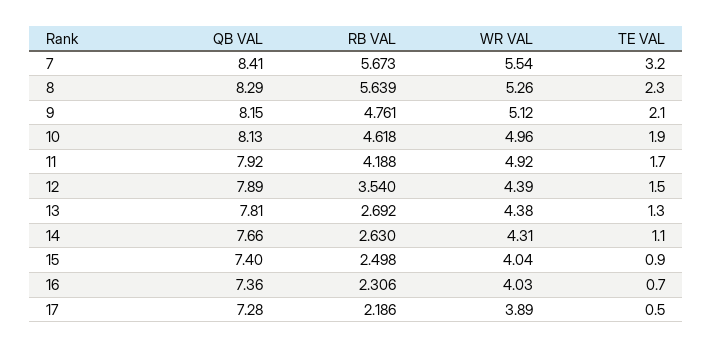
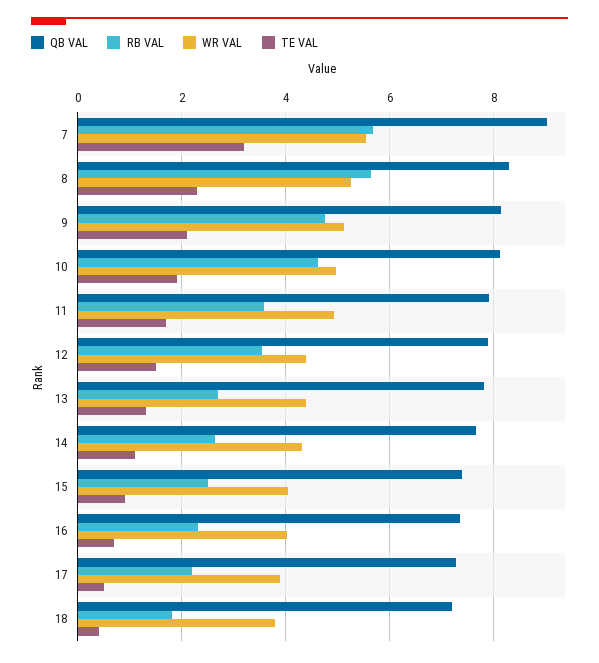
  {
    "QB VAL": {
-     "7": 8.41,
+     "7": 9,
      "8": 8.29,
      "9": 8.15,
      "10": 8.13,
      "11": 7.92,
      "12": 7.89,
      "13": 7.81,
      "14": 7.66,
      "15": 7.4,
      "16": 7.36,
-     "17": 7.28
+     "17": 7.28,
+     "18": 7.2
    },
    "RB VAL": {
      "7": 5.673,
      "8": 5.639,
      "9": 4.761,
      "10": 4.618,
-     "11": 4.188,
+     "11": 3.6,
      "12": 3.54,
      "13": 2.692,
      "14": 2.63,
      "15": 2.498,
      "16": 2.306,
-     "17": 2.186
+     "17": 2.186,
+     "18": 1.8
    },
    "WR VAL": {
      "7": 5.54,
      "8": 5.26,
      "9": 5.12,
      "10": 4.96,
      "11": 4.92,
      "12": 4.39,
      "13": 4.38,
      "14": 4.31,
      "15": 4.04,
      "16": 4.03,
-     "17": 3.89
+     "17": 3.89,
+     "18": 3.8
    },
    "TE VAL": {
      "7": 3.2,
      "8": 2.3,
      "9": 2.1,
      "10": 1.9,
      "11": 1.7,
      "12": 1.5,
      "13": 1.3,
      "14": 1.1,
      "15": 0.9,
      "16": 0.7,
-     "17": 0.5
+     "17": 0.5,
+     "18": 0.4
    }
  }

